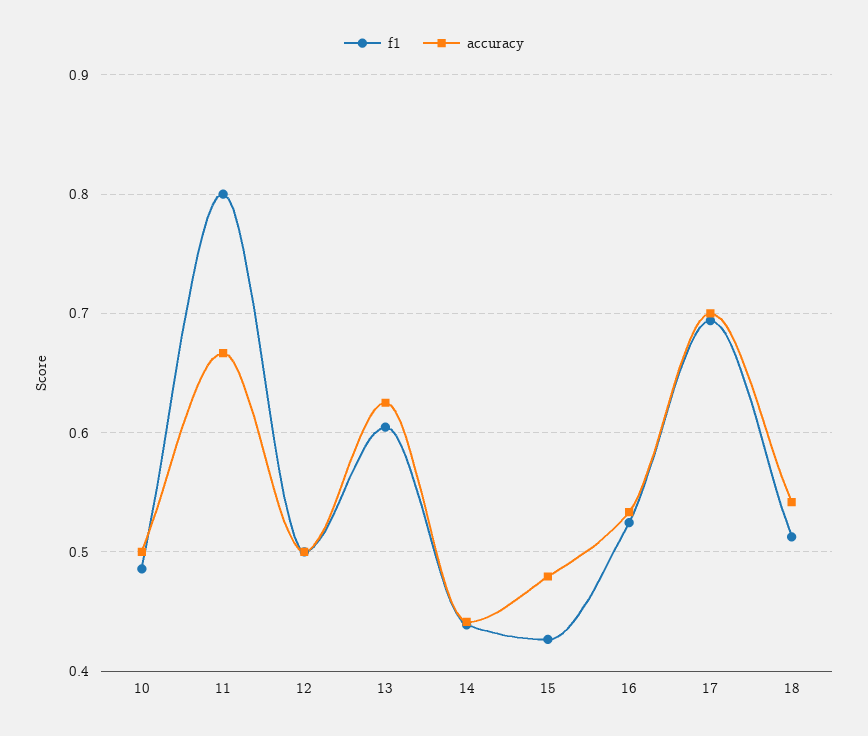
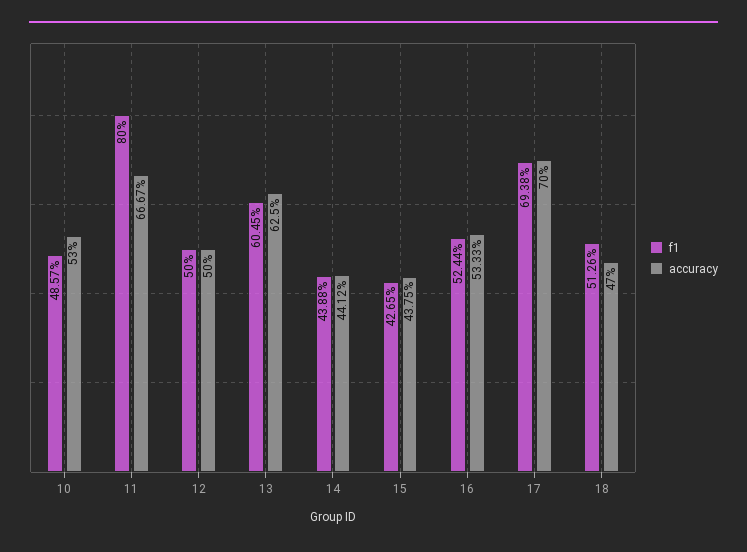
  {
    "f1": {
      "10": 0.4857,
      "11": 0.8,
      "12": 0.5,
      "13": 0.6045,
      "14": 0.4388,
      "15": 0.4265,
      "16": 0.5244,
      "17": 0.6938,
      "18": 0.5126
    },
    "accuracy": {
-     "10": 0.5,
+     "10": 0.53,
      "11": 0.6667,
      "12": 0.5,
      "13": 0.625,
      "14": 0.4412,
-     "15": 0.48,
+     "15": 0.4375,
      "16": 0.5333,
      "17": 0.7,
-     "18": 0.54
+     "18": 0.47
    }
  }

